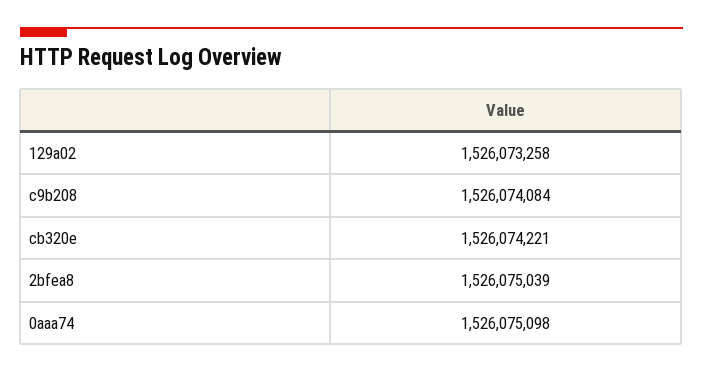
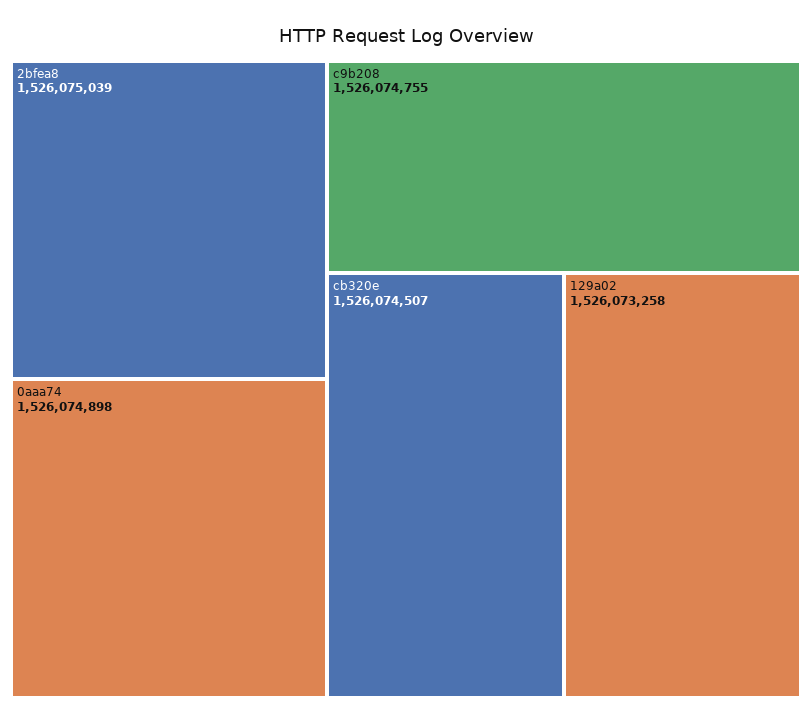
  {
    "129a02": 1526073258,
-   "c9b208": 1526074084,
+   "c9b208": 1526074755,
-   "cb320e": 1526074221,
+   "cb320e": 1526074507,
    "2bfea8": 1526075039,
-   "0aaa74": 1526075098
+   "0aaa74": 1526074898
  }

